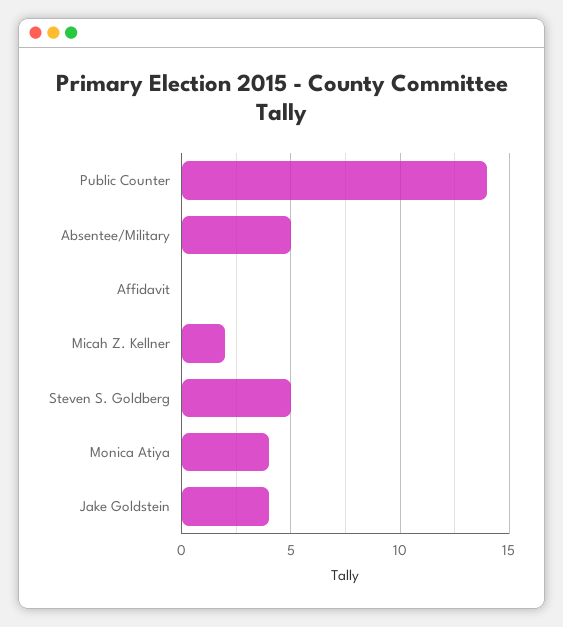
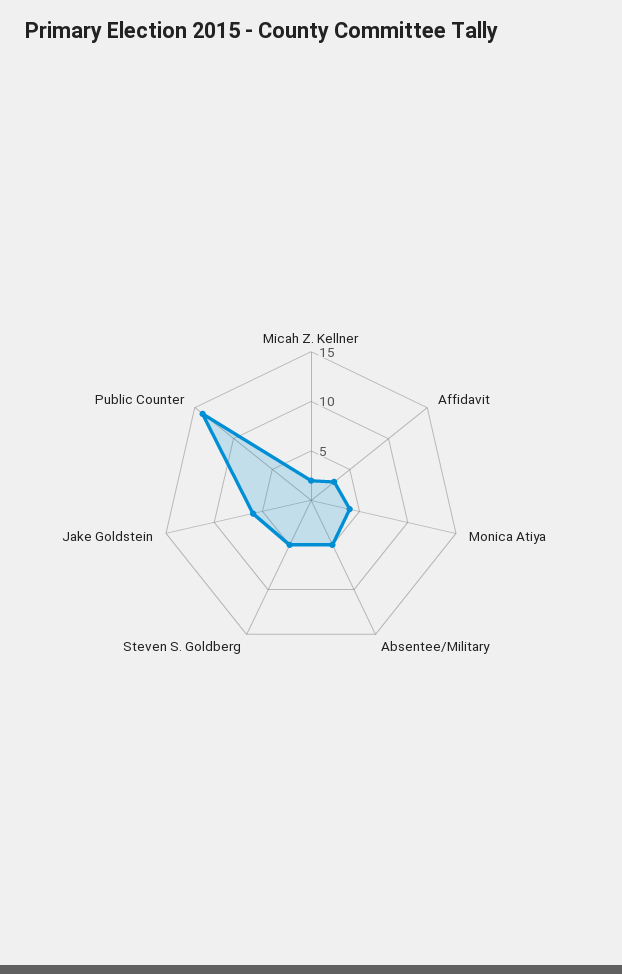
  {
    "Public Counter": 14,
    "Absentee/Military": 5,
-   "Affidavit": 0,
+   "Affidavit": 3,
    "Micah Z. Kellner": 2,
    "Steven S. Goldberg": 5,
    "Monica Atiya": 4,
-   "Jake Goldstein": 4
+   "Jake Goldstein": 6
  }

